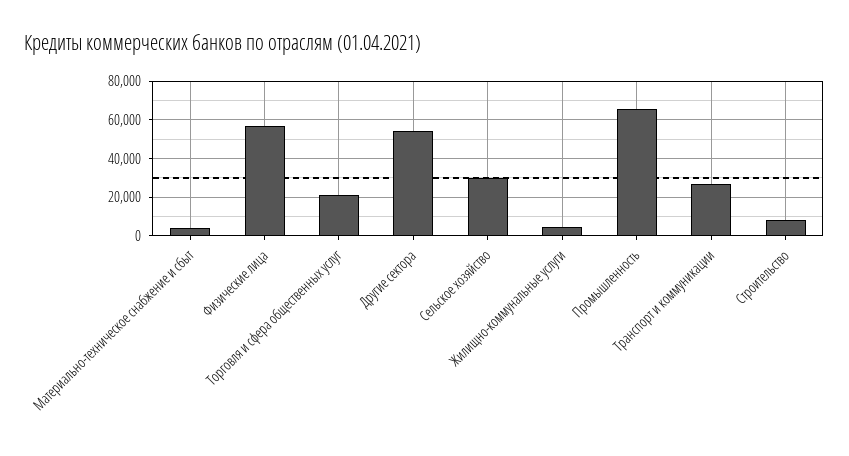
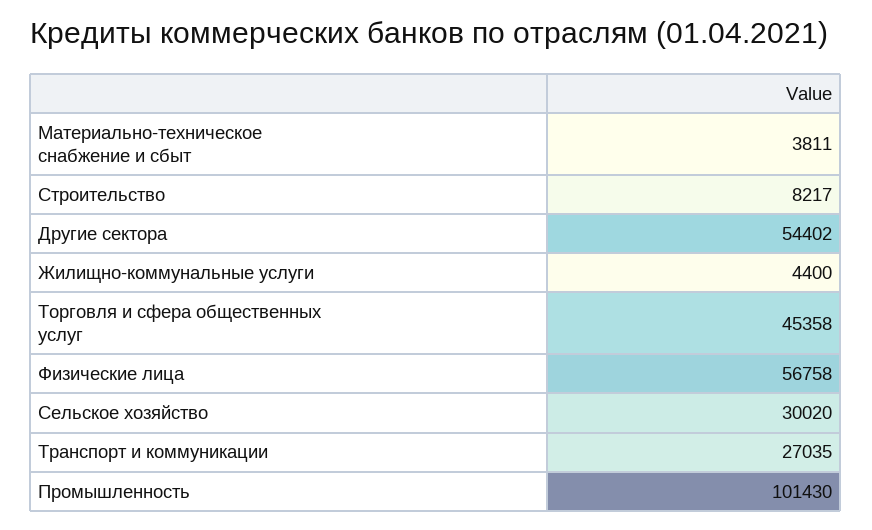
  {
    "Материально-техническое снабжение и сбыт": 3811,
    "Физические лица": 56758,
-   "Торговля и сфера общественных услуг": 20000,
+   "Торговля и сфера общественных услуг": 45358,
    "Другие сектора": 54402,
    "Сельское хозяйство": 30020,
    "Жилищно-коммунальные услуги": 4400,
-   "Промышленность": 65000,
+   "Промышленность": 101430,
    "Транспорт и коммуникации": 27035,
    "Строительство": 8217
  }

